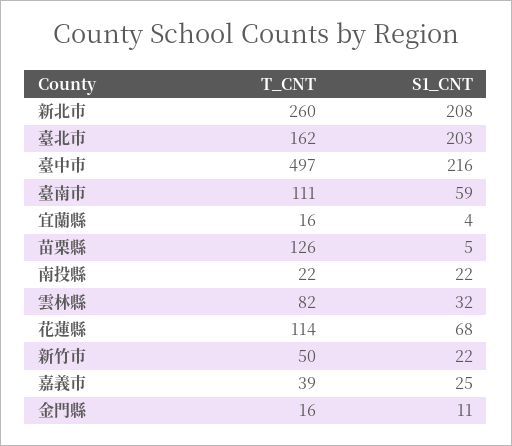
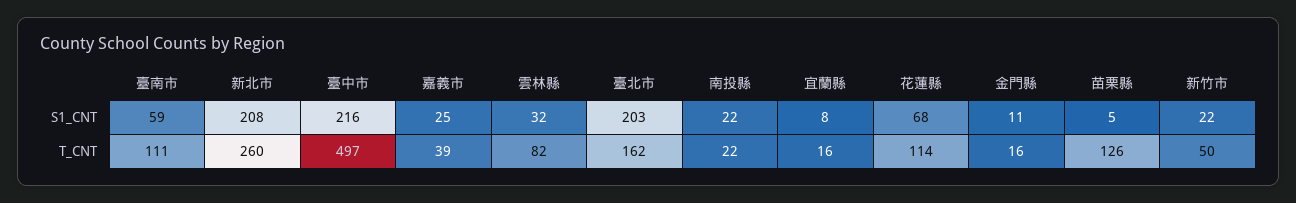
  {
    "T_CNT": {
      "新北市": 260,
      "臺北市": 162,
      "臺中市": 497,
      "臺南市": 111,
      "宜蘭縣": 16,
      "苗栗縣": 126,
      "南投縣": 22,
      "雲林縣": 82,
      "花蓮縣": 114,
      "新竹市": 50,
      "嘉義市": 39,
      "金門縣": 16
    },
    "S1_CNT": {
      "新北市": 208,
      "臺北市": 203,
      "臺中市": 216,
      "臺南市": 59,
-     "宜蘭縣": 4,
+     "宜蘭縣": 8,
      "苗栗縣": 5,
      "南投縣": 22,
      "雲林縣": 32,
      "花蓮縣": 68,
      "新竹市": 22,
      "嘉義市": 25,
      "金門縣": 11
    }
  }

